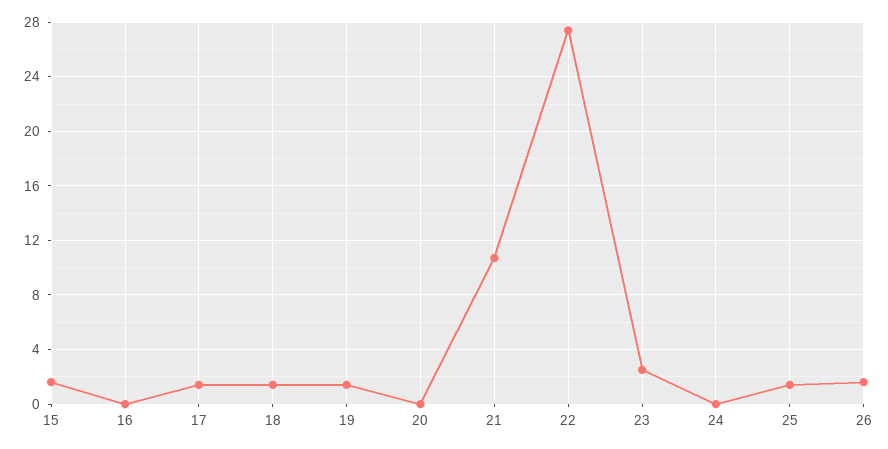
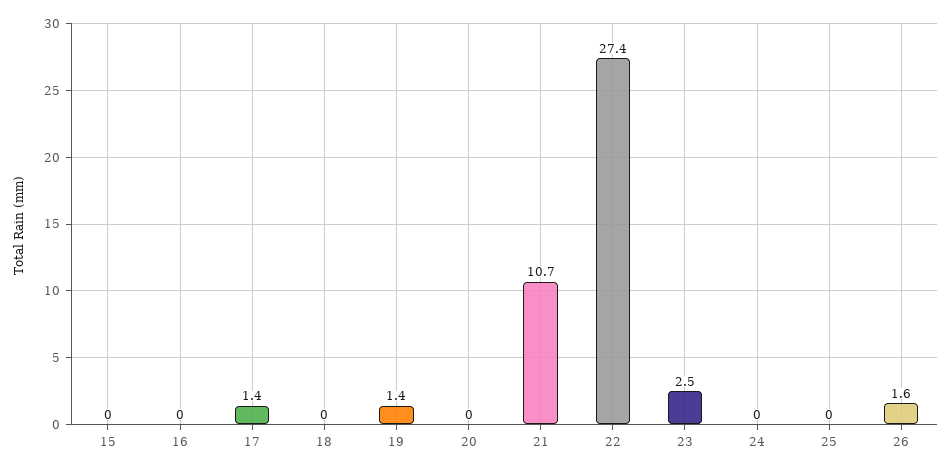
  {
-   "15": 1.5,
+   "15": 0,
    "16": 0,
    "17": 1.4,
-   "18": 1.5,
+   "18": 0,
    "19": 1.4,
    "20": 0,
    "21": 10.7,
    "22": 27.4,
    "23": 2.5,
    "24": 0,
-   "25": 1.5,
+   "25": 0,
    "26": 1.6
  }

